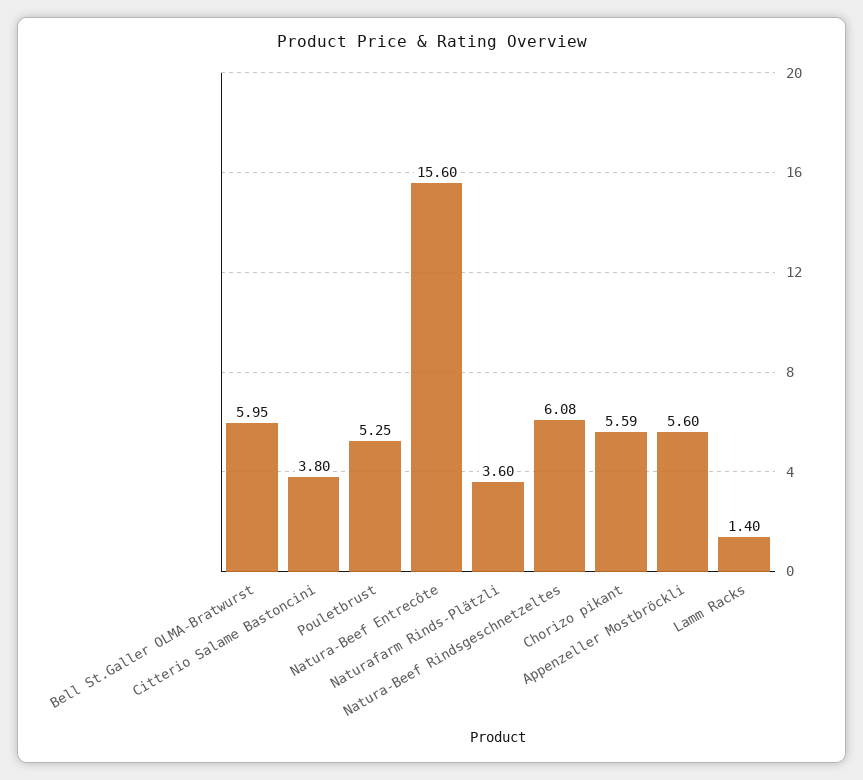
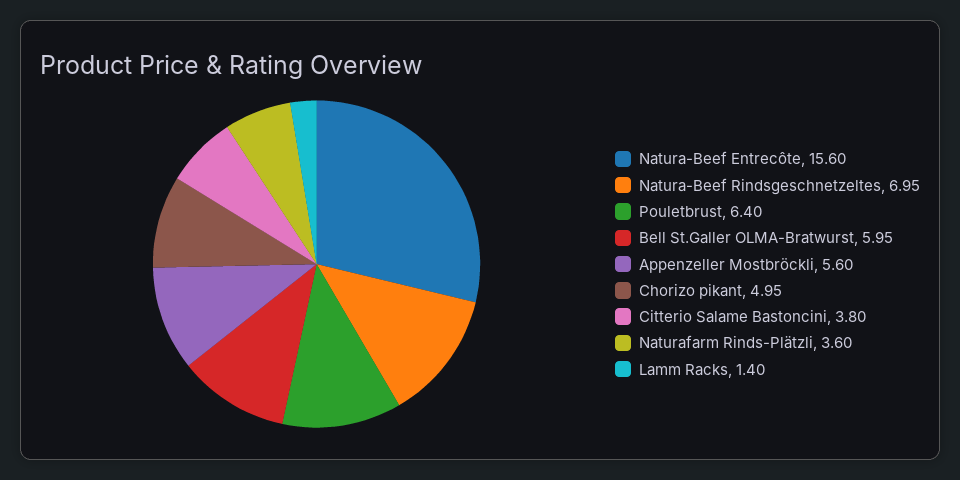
  {
    "Bell St.Galler OLMA-Bratwurst": 5.95,
    "Citterio Salame Bastoncini": 3.8,
-   "Pouletbrust": 5.25,
+   "Pouletbrust": 6.4,
    "Natura-Beef Entrecôte": 15.6,
    "Naturafarm Rinds-Plätzli": 3.6,
-   "Natura-Beef Rindsgeschnetzeltes": 6.08,
+   "Natura-Beef Rindsgeschnetzeltes": 6.95,
-   "Chorizo pikant": 5.59,
+   "Chorizo pikant": 4.95,
    "Appenzeller Mostbröckli": 5.6,
    "Lamm Racks": 1.4
  }

